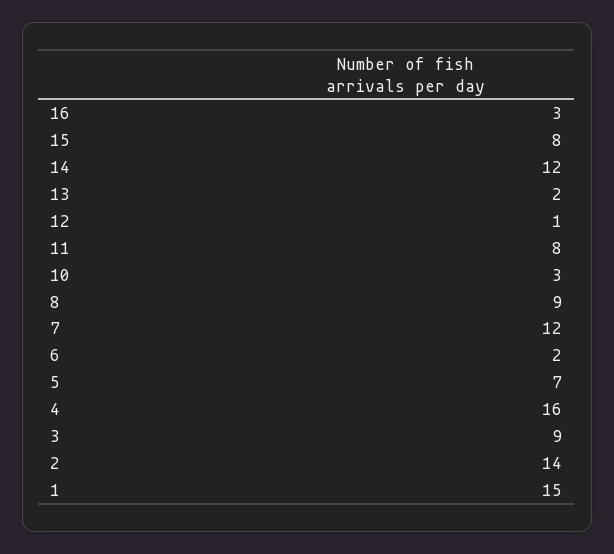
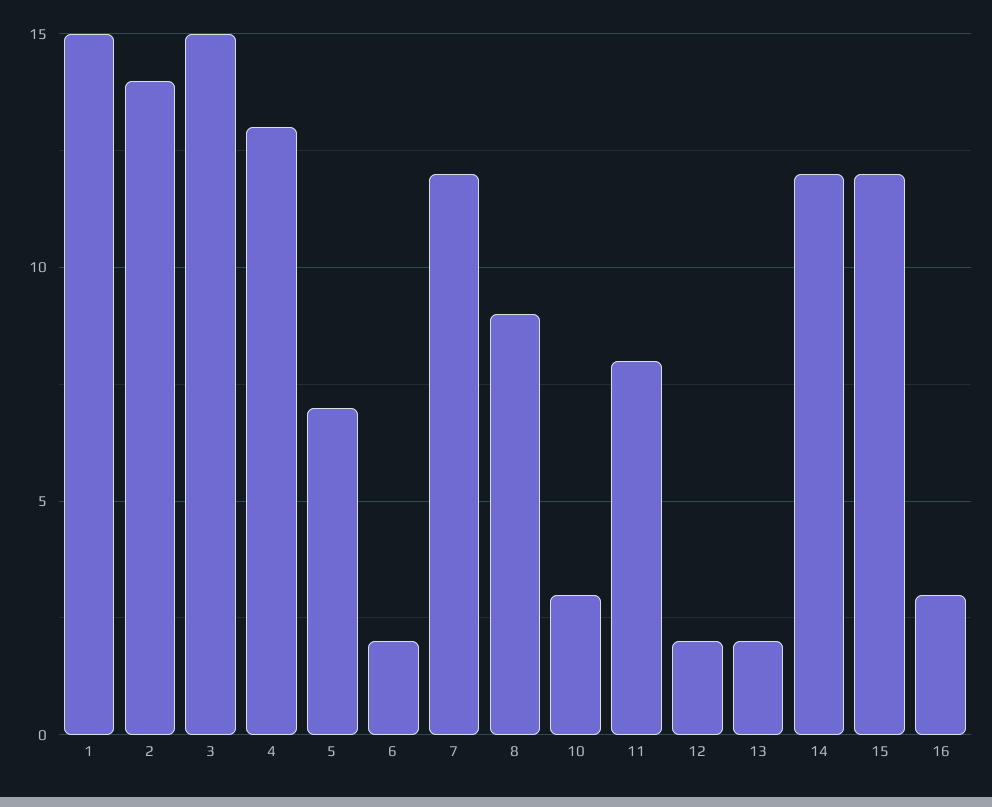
  {
    "16": 3,
-   "15": 8,
+   "15": 12,
    "14": 12,
    "13": 2,
-   "12": 1,
+   "12": 2,
    "11": 8,
    "10": 3,
    "8": 9,
    "7": 12,
    "6": 2,
    "5": 7,
-   "4": 16,
+   "4": 13,
-   "3": 9,
+   "3": 15,
    "2": 14,
    "1": 15
  }

